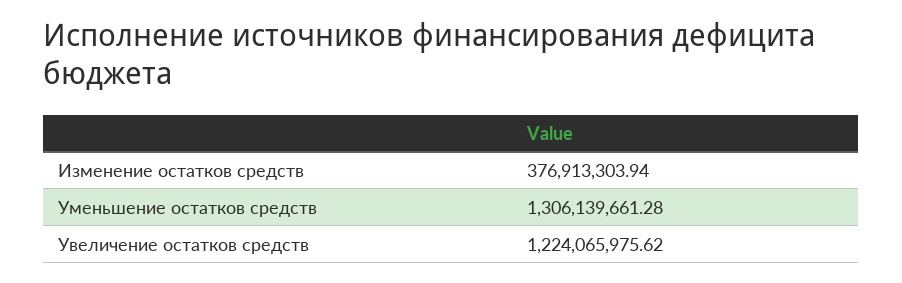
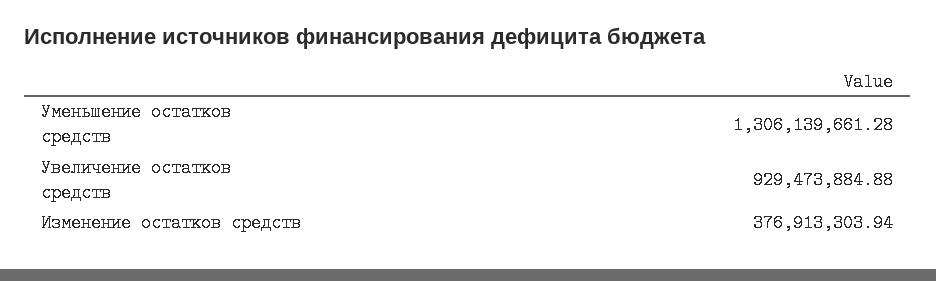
  {
    "Изменение остатков средств": 376913303.94,
    "Уменьшение остатков средств": 1306139661.28,
-   "Увеличение остатков средств": 1224065975.62
+   "Увеличение остатков средств": 929473884.88
  }

